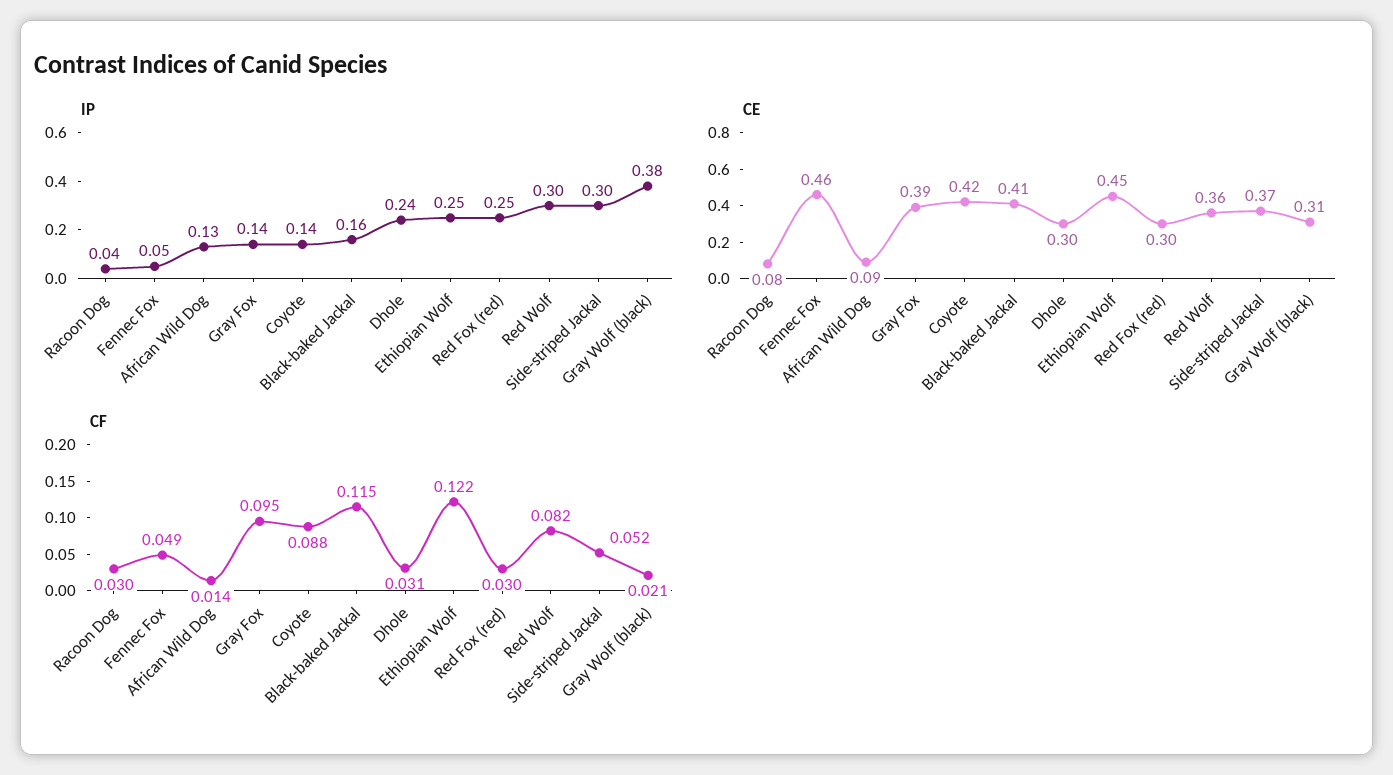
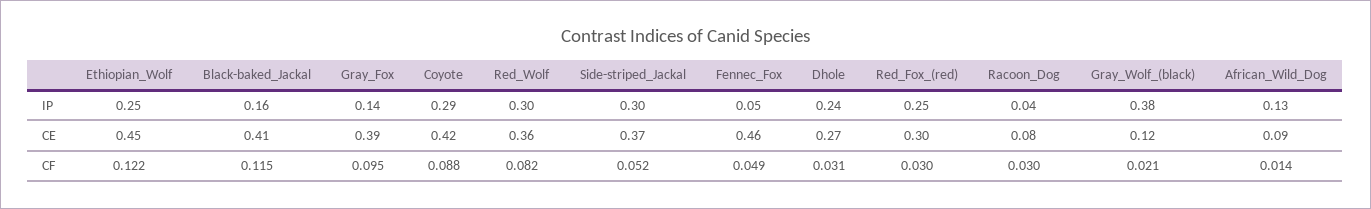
  {
    "IP": {
      "Racoon Dog": 0.04,
      "Fennec Fox": 0.05,
      "African Wild Dog": 0.13,
      "Gray Fox": 0.14,
-     "Coyote": 0.14,
+     "Coyote": 0.29,
      "Black-baked Jackal": 0.16,
      "Dhole": 0.24,
      "Ethiopian Wolf": 0.25,
      "Red Fox (red)": 0.25,
      "Red Wolf": 0.3,
      "Side-striped Jackal": 0.3,
      "Gray Wolf (black)": 0.38
    },
    "CE": {
      "Racoon Dog": 0.08,
      "Fennec Fox": 0.46,
      "African Wild Dog": 0.09,
      "Gray Fox": 0.39,
      "Coyote": 0.42,
      "Black-baked Jackal": 0.41,
-     "Dhole": 0.3,
+     "Dhole": 0.27,
      "Ethiopian Wolf": 0.45,
      "Red Fox (red)": 0.3,
      "Red Wolf": 0.36,
      "Side-striped Jackal": 0.37,
-     "Gray Wolf (black)": 0.31
+     "Gray Wolf (black)": 0.12
    },
    "CF": {
      "Racoon Dog": 0.03,
      "Fennec Fox": 0.049,
      "African Wild Dog": 0.014,
      "Gray Fox": 0.095,
      "Coyote": 0.088,
      "Black-baked Jackal": 0.115,
      "Dhole": 0.031,
      "Ethiopian Wolf": 0.122,
      "Red Fox (red)": 0.03,
      "Red Wolf": 0.082,
      "Side-striped Jackal": 0.052,
      "Gray Wolf (black)": 0.021
    }
  }

